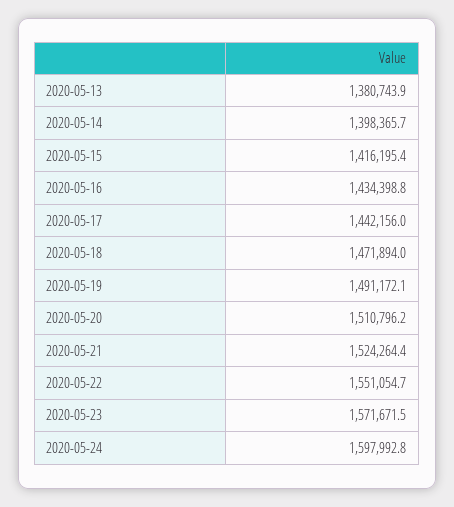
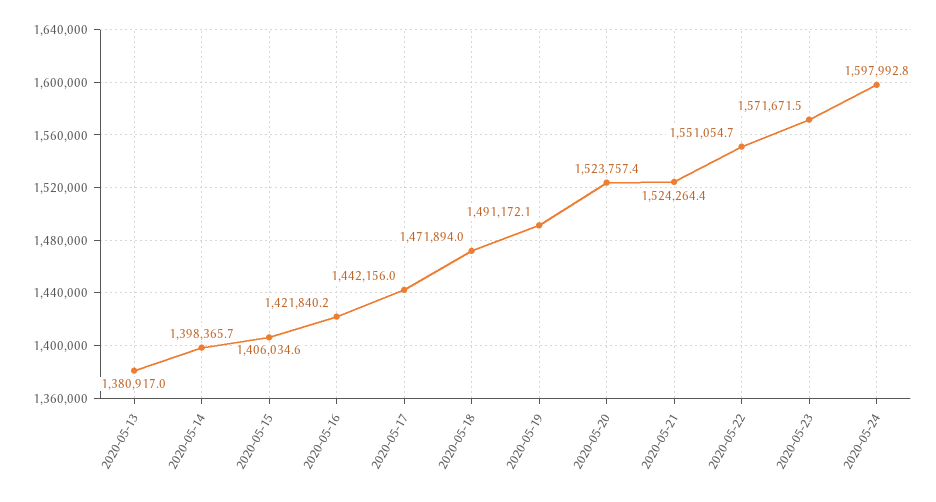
  {
-   "2020-05-13": 1380743.9,
+   "2020-05-13": 1380917,
    "2020-05-14": 1398365.7,
-   "2020-05-15": 1416195.4,
+   "2020-05-15": 1406034.6,
-   "2020-05-16": 1434398.8,
+   "2020-05-16": 1421840.2,
    "2020-05-17": 1442156,
    "2020-05-18": 1471894,
    "2020-05-19": 1491172.1,
-   "2020-05-20": 1510796.2,
+   "2020-05-20": 1523757.4,
    "2020-05-21": 1524264.4,
    "2020-05-22": 1551054.7,
    "2020-05-23": 1571671.5,
    "2020-05-24": 1597992.8
  }

